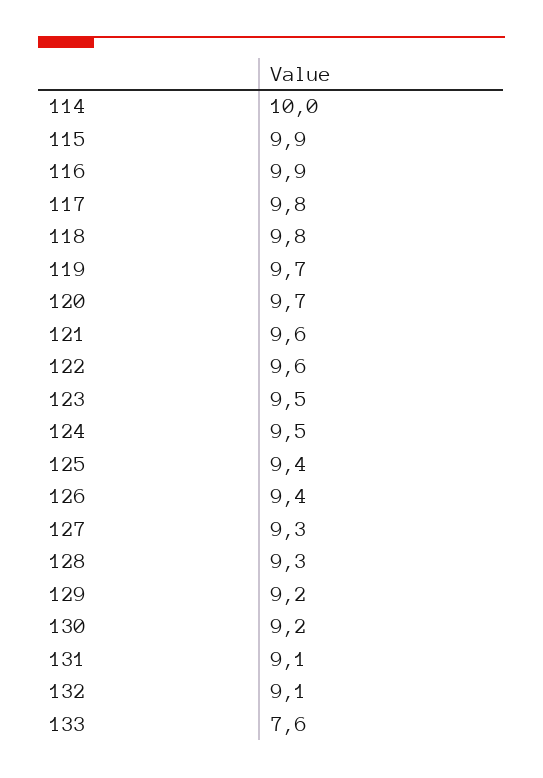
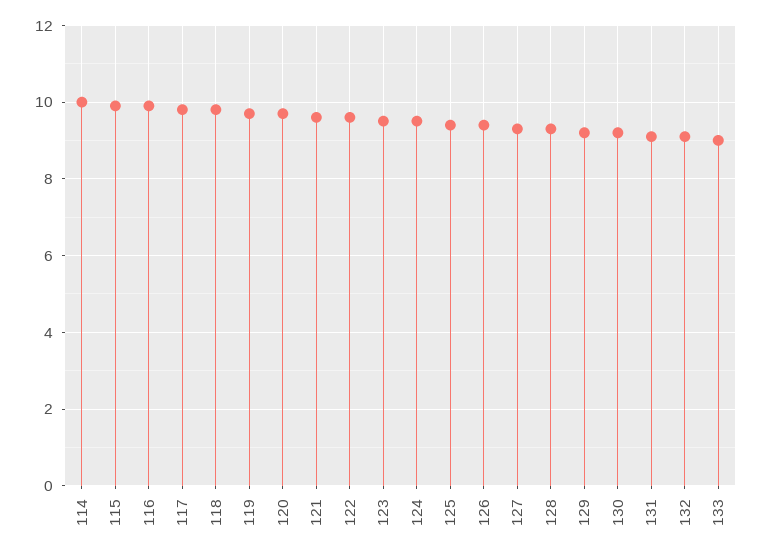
  {
    "114": 10,
    "115": 9.9,
    "116": 9.9,
    "117": 9.8,
    "118": 9.8,
    "119": 9.7,
    "120": 9.7,
    "121": 9.6,
    "122": 9.6,
    "123": 9.5,
    "124": 9.5,
    "125": 9.4,
    "126": 9.4,
    "127": 9.3,
    "128": 9.3,
    "129": 9.2,
    "130": 9.2,
    "131": 9.1,
    "132": 9.1,
-   "133": 7.6
+   "133": 9
  }

